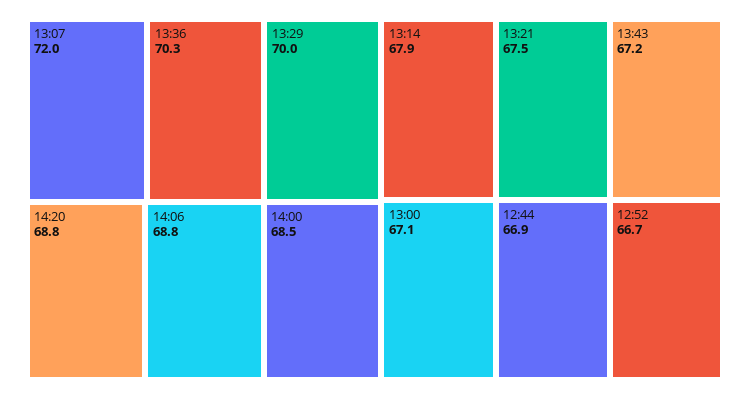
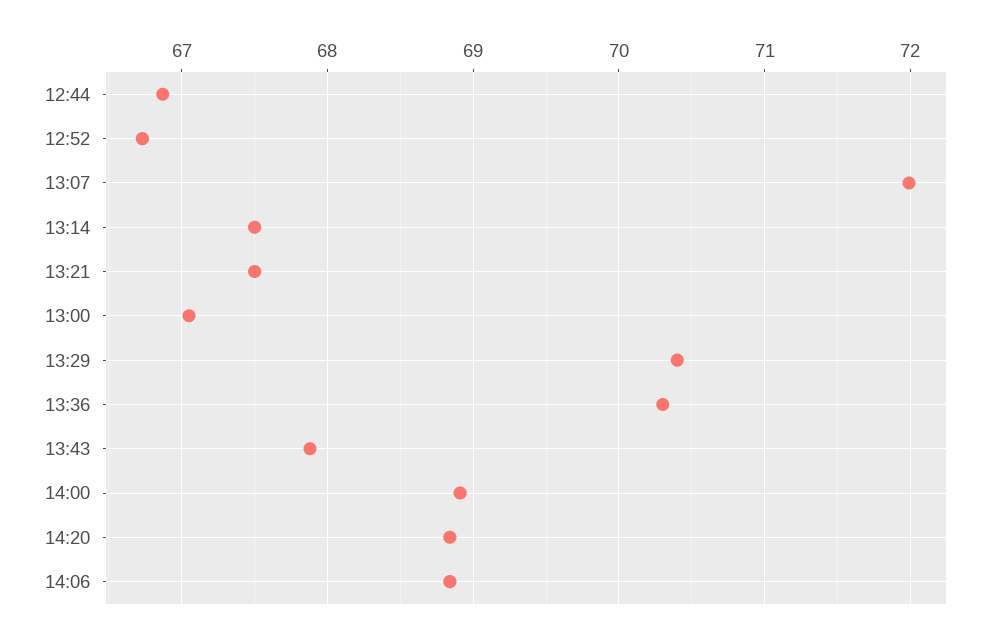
  {
    "13:07": 72,
    "13:36": 70.3,
-   "13:29": 70,
+   "13:29": 70.4,
    "14:20": 68.8,
    "14:06": 68.8,
-   "14:00": 68.5,
+   "14:00": 68.9,
-   "13:14": 67.9,
+   "13:14": 67.5,
    "13:21": 67.5,
-   "13:43": 67.2,
+   "13:43": 67.9,
    "13:00": 67.1,
    "12:44": 66.9,
    "12:52": 66.7
  }

